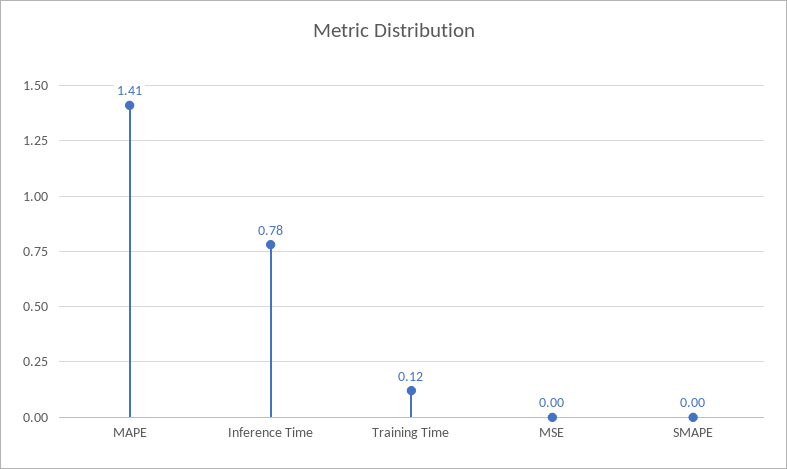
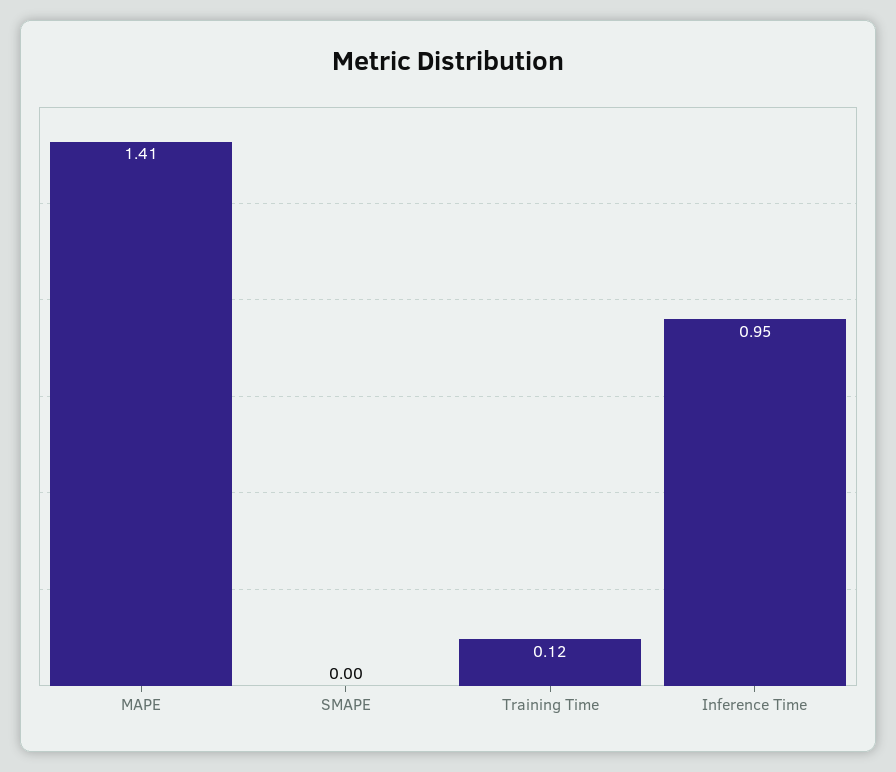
  {
    "MAPE": 1.41,
-   "Inference Time": 0.78,
+   "Inference Time": 0.95,
    "Training Time": 0.12,
-   "MSE": 0,
    "SMAPE": 0
  }

